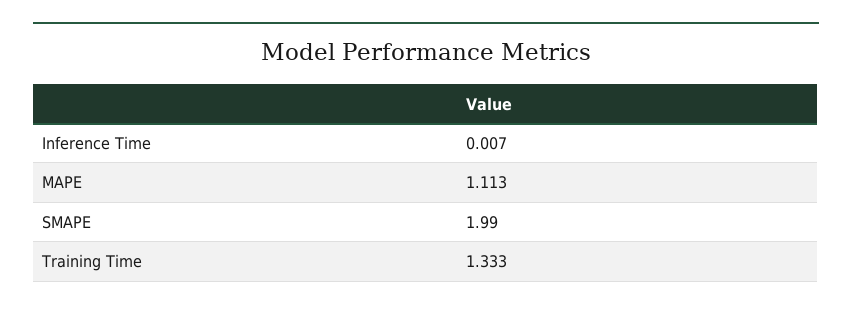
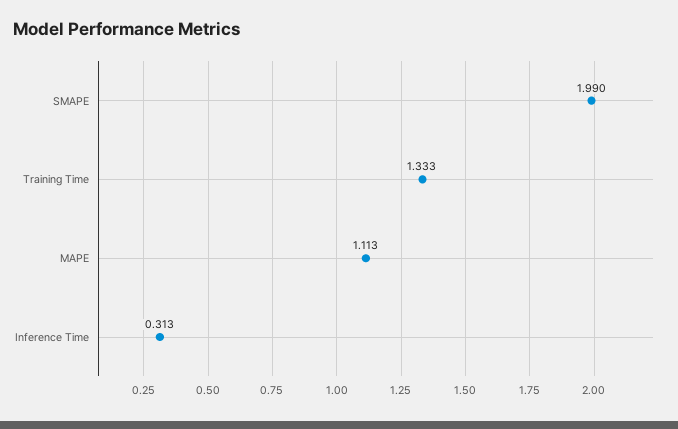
  {
-   "Inference Time": 0.007,
+   "Inference Time": 0.313,
    "MAPE": 1.113,
    "SMAPE": 1.99,
    "Training Time": 1.333
  }

